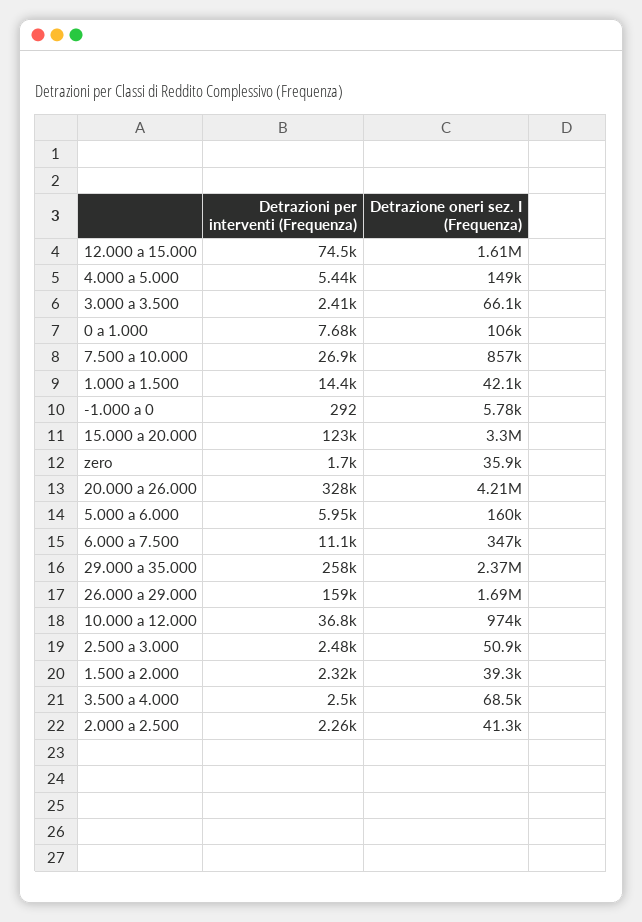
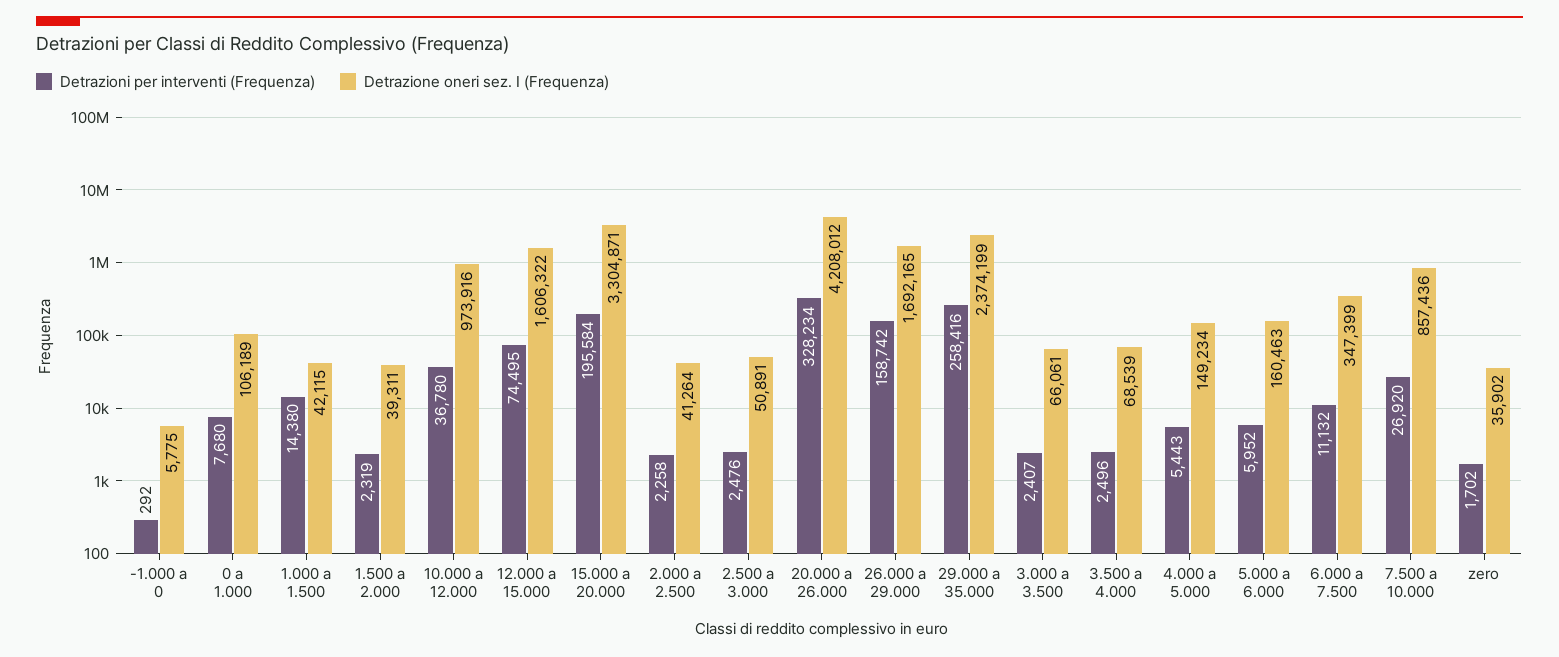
  {
    "Detrazioni per interventi (Frequenza)": {
      "12.000 a 15.000": 74495,
      "4.000 a 5.000": 5443,
      "3.000 a 3.500": 2407,
      "0 a 1.000": 7680,
      "7.500 a 10.000": 26920,
      "1.000 a 1.500": 14380,
      "-1.000 a 0": 292,
-     "15.000 a 20.000": 123000,
+     "15.000 a 20.000": 195584,
      "zero": 1702,
      "20.000 a 26.000": 328234,
      "5.000 a 6.000": 5952,
      "6.000 a 7.500": 11132,
      "29.000 a 35.000": 258416,
      "26.000 a 29.000": 158742,
      "10.000 a 12.000": 36780,
      "2.500 a 3.000": 2476,
      "1.500 a 2.000": 2319,
      "3.500 a 4.000": 2496,
      "2.000 a 2.500": 2258
    },
    "Detrazione oneri sez. I (Frequenza)": {
      "12.000 a 15.000": 1606322,
      "4.000 a 5.000": 149234,
      "3.000 a 3.500": 66061,
      "0 a 1.000": 106189,
      "7.500 a 10.000": 857436,
      "1.000 a 1.500": 42115,
      "-1.000 a 0": 5775,
      "15.000 a 20.000": 3304871,
      "zero": 35902,
      "20.000 a 26.000": 4208012,
      "5.000 a 6.000": 160463,
      "6.000 a 7.500": 347399,
      "29.000 a 35.000": 2374199,
      "26.000 a 29.000": 1692165,
      "10.000 a 12.000": 973916,
      "2.500 a 3.000": 50891,
      "1.500 a 2.000": 39311,
      "3.500 a 4.000": 68539,
      "2.000 a 2.500": 41264
    }
  }

